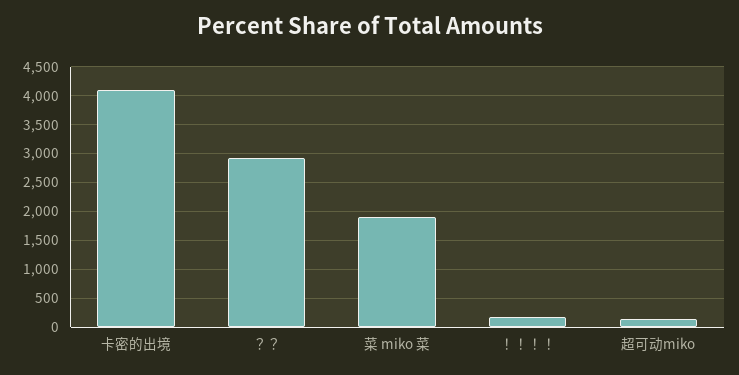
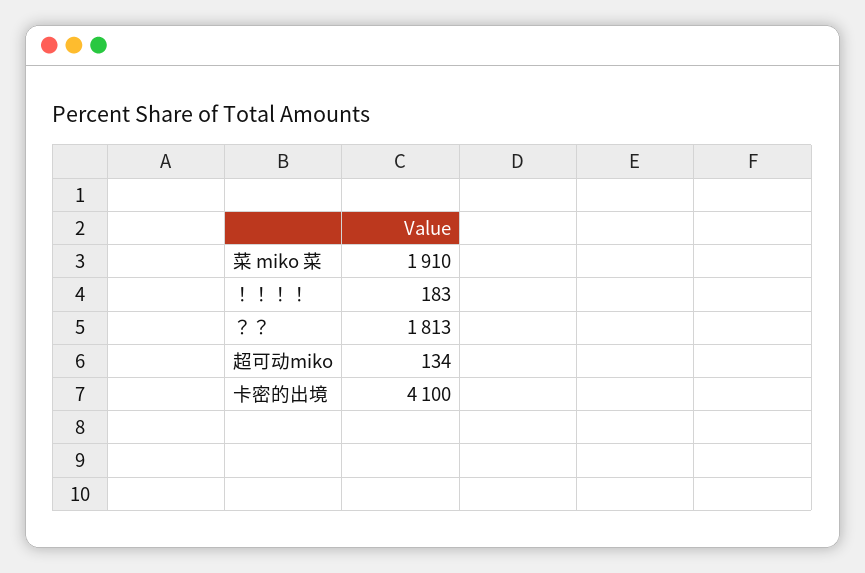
  {
    "卡密的出境": 4100,
-   "？？": 3000,
+   "？？": 1813,
    "菜 miko 菜": 1910,
    "！！！！": 183,
    "超可动miko": 134
  }

